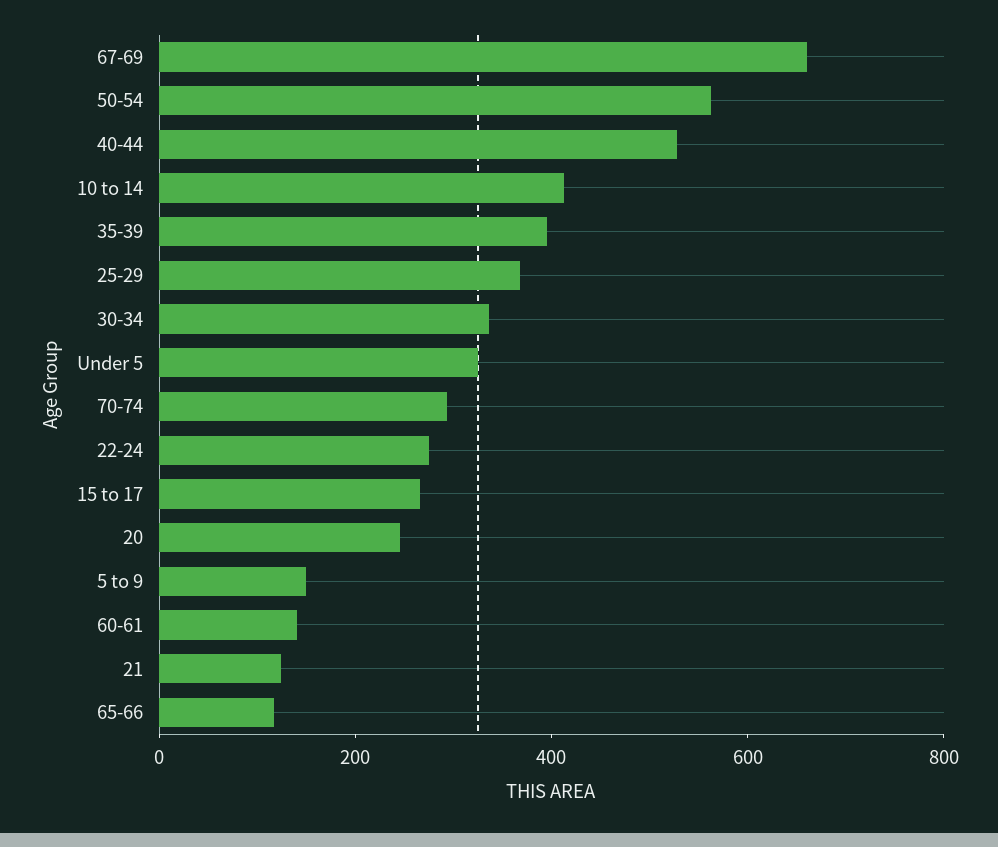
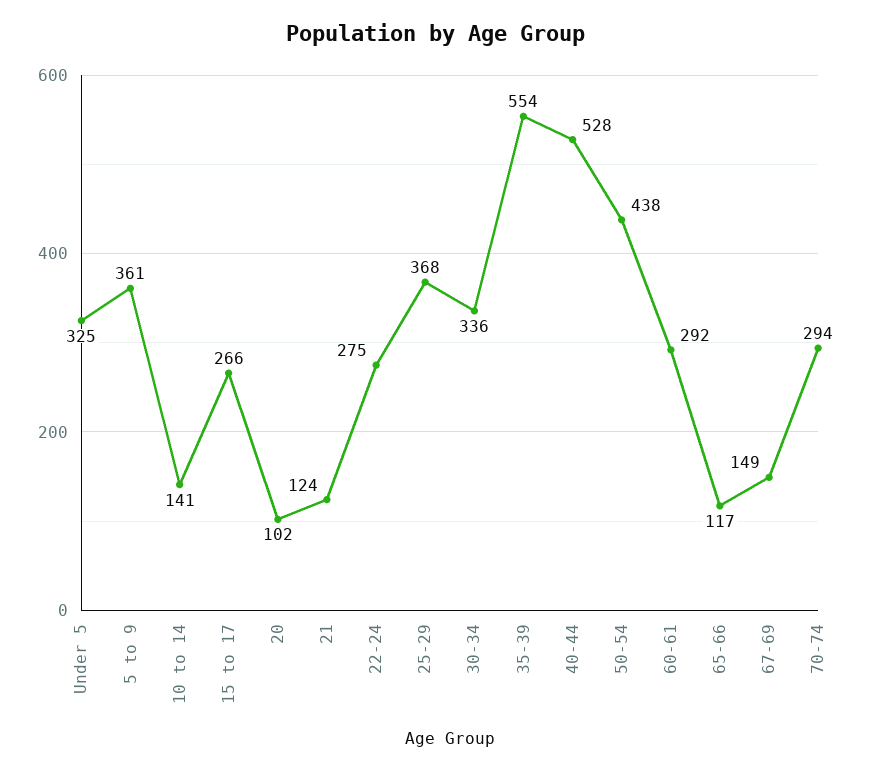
  {
-   "67-69": 650,
+   "67-69": 149,
-   "50-54": 550,
+   "50-54": 438,
    "40-44": 528,
-   "10 to 14": 400,
+   "10 to 14": 141,
-   "35-39": 400,
+   "35-39": 554,
    "25-29": 368,
    "30-34": 336,
    "Under 5": 325,
    "70-74": 294,
    "22-24": 275,
    "15 to 17": 266,
-   "20": 250,
+   "20": 102,
-   "5 to 9": 150,
+   "5 to 9": 361,
-   "60-61": 150,
+   "60-61": 292,
    "21": 124,
    "65-66": 117
  }

